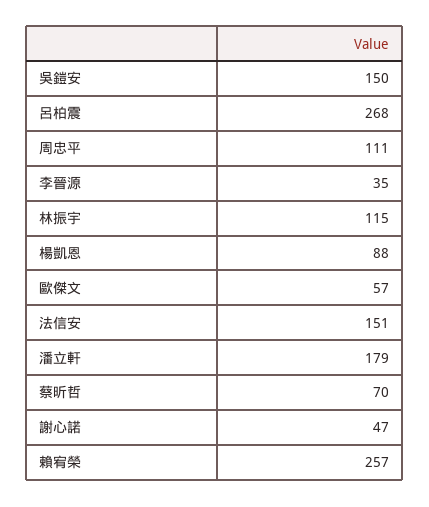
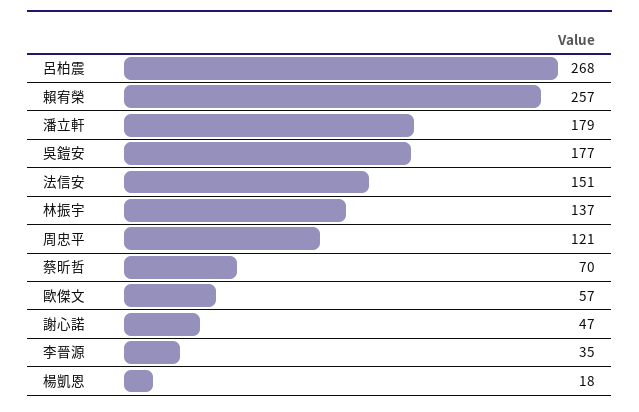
  {
-   "吳鎧安": 150,
+   "吳鎧安": 177,
    "呂柏震": 268,
-   "周忠平": 111,
+   "周忠平": 121,
    "李晉源": 35,
-   "林振宇": 115,
+   "林振宇": 137,
-   "楊凱恩": 88,
+   "楊凱恩": 18,
    "歐傑文": 57,
    "法信安": 151,
    "潘立軒": 179,
    "蔡昕哲": 70,
    "謝心諾": 47,
    "賴宥榮": 257
  }

